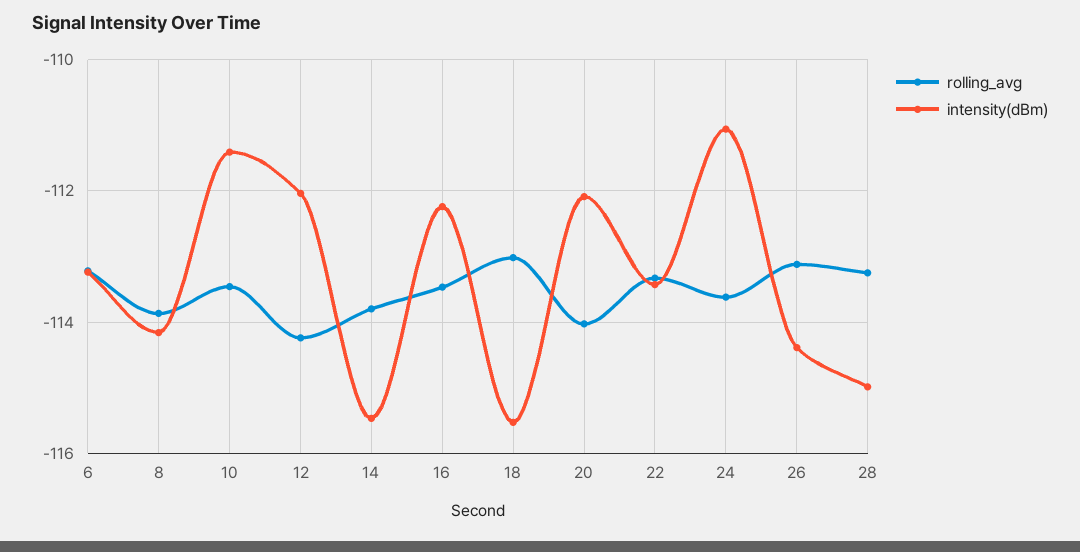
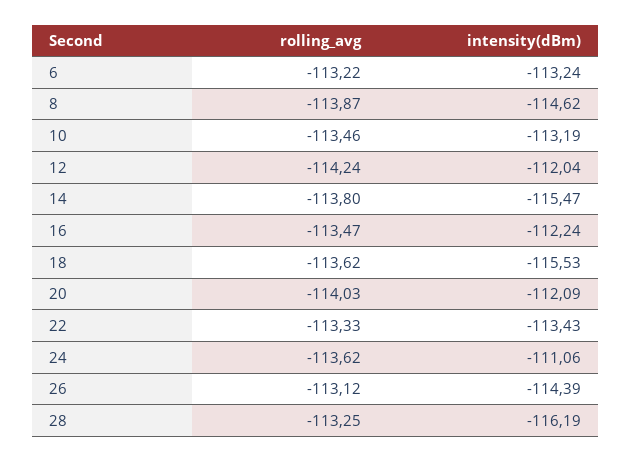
  {
    "rolling_avg": {
      "6": -113.22,
      "8": -113.87,
      "10": -113.46,
      "12": -114.24,
      "14": -113.8,
      "16": -113.47,
-     "18": -113,
+     "18": -113.62,
      "20": -114.03,
      "22": -113.33,
      "24": -113.62,
      "26": -113.12,
      "28": -113.25
    },
    "intensity(dBm)": {
      "6": -113.24,
-     "8": -114.2,
+     "8": -114.62,
-     "10": -111.4,
+     "10": -113.19,
      "12": -112.04,
      "14": -115.47,
      "16": -112.24,
      "18": -115.53,
      "20": -112.09,
      "22": -113.43,
      "24": -111.06,
      "26": -114.39,
-     "28": -115
+     "28": -116.19
    }
  }

